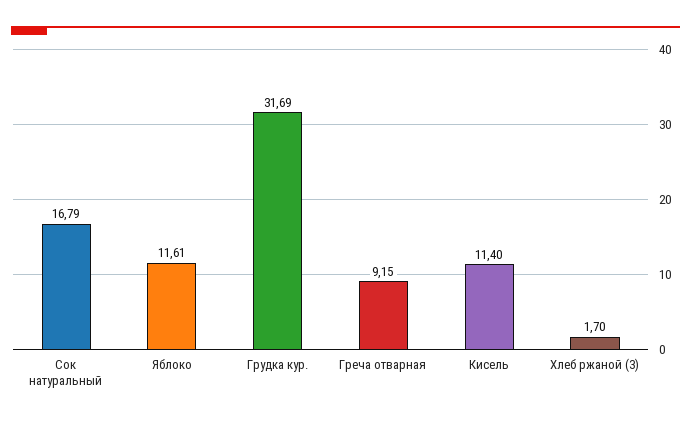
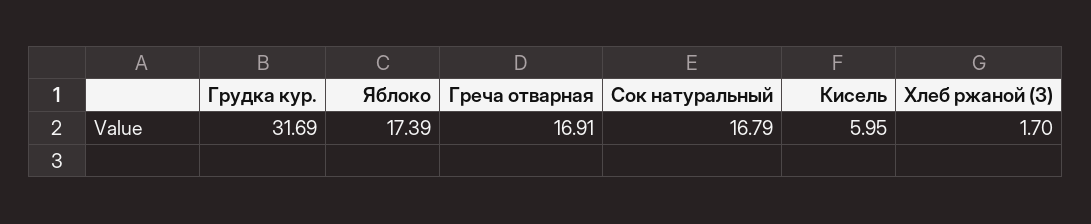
  {
    "Сок натуральный": 16.79,
-   "Яблоко": 11.61,
+   "Яблоко": 17.39,
    "Грудка кур.": 31.69,
-   "Греча отварная": 9.15,
+   "Греча отварная": 16.91,
-   "Кисель": 11.4,
+   "Кисель": 5.95,
    "Хлеб ржаной (3)": 1.7
  }

